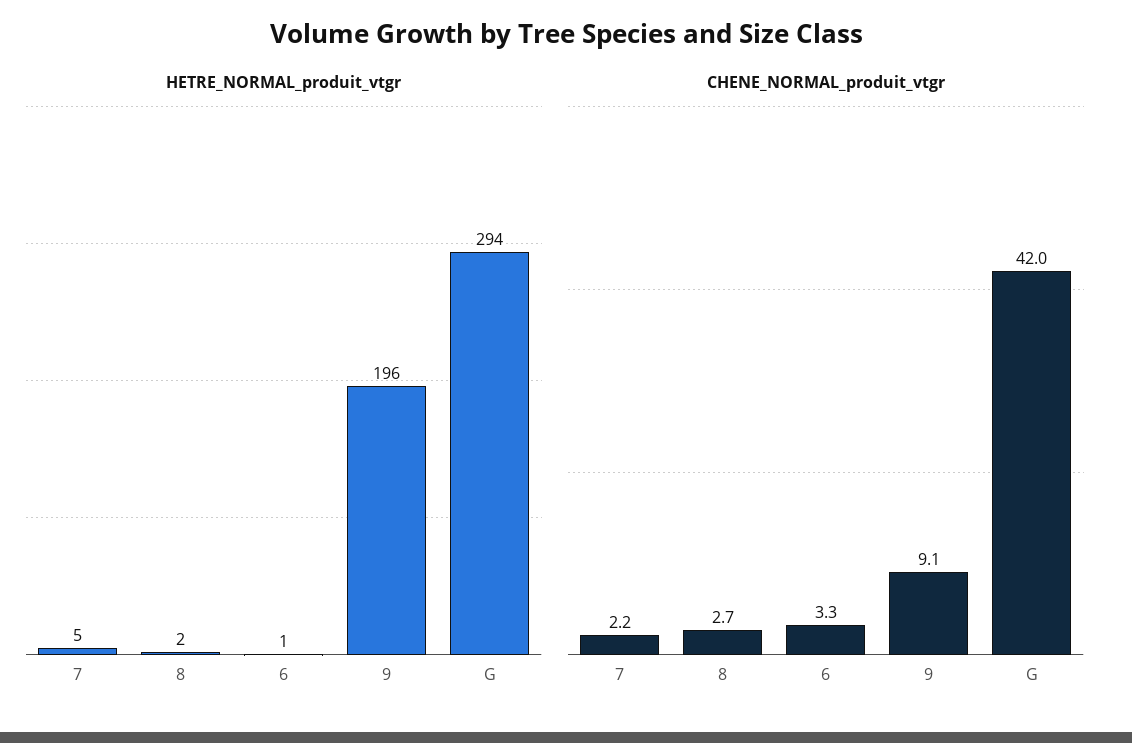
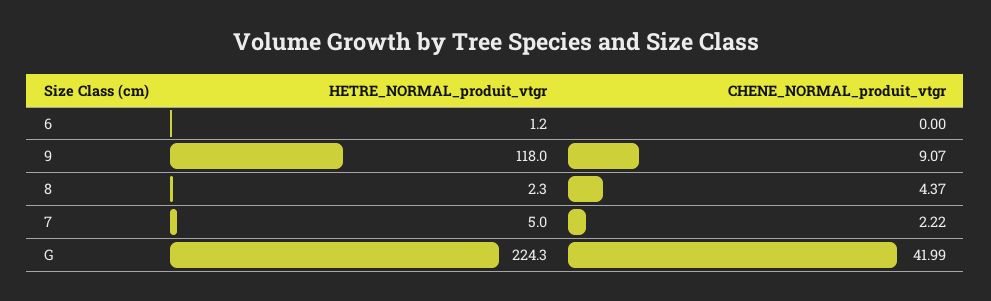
  {
    "HETRE_NORMAL_produit_vtgr": {
      "7": 5,
      "8": 2.3,
      "6": 1.2,
-     "9": 196,
+     "9": 118,
-     "G": 294
+     "G": 224.3
    },
    "CHENE_NORMAL_produit_vtgr": {
      "7": 2.22,
-     "8": 2.7,
+     "8": 4.37,
-     "6": 3.3,
+     "6": 0,
      "9": 9.07,
      "G": 41.99
    }
  }

